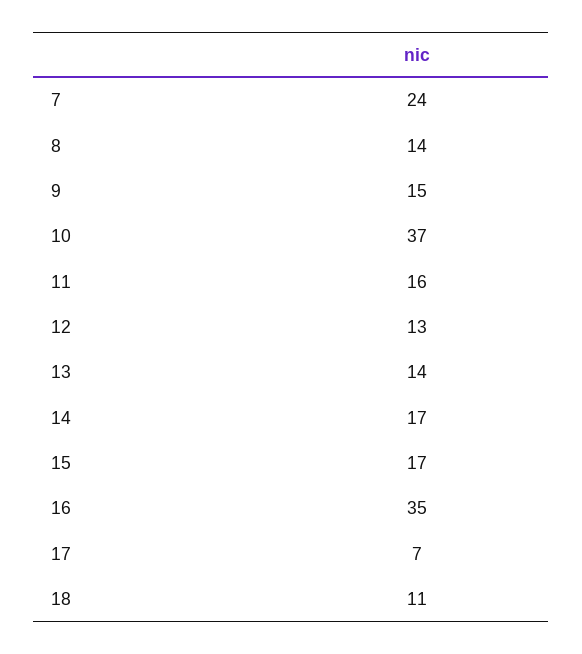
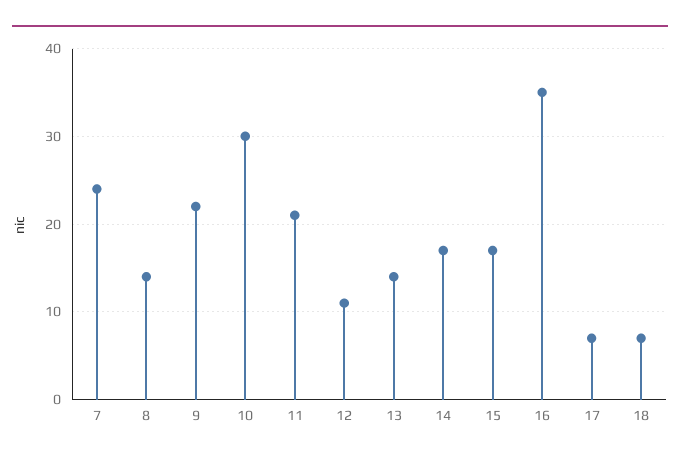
  {
    "7": 24,
    "8": 14,
-   "9": 15,
+   "9": 22,
-   "10": 37,
+   "10": 30,
-   "11": 16,
+   "11": 21,
-   "12": 13,
+   "12": 11,
    "13": 14,
    "14": 17,
    "15": 17,
    "16": 35,
    "17": 7,
-   "18": 11
+   "18": 7
  }

